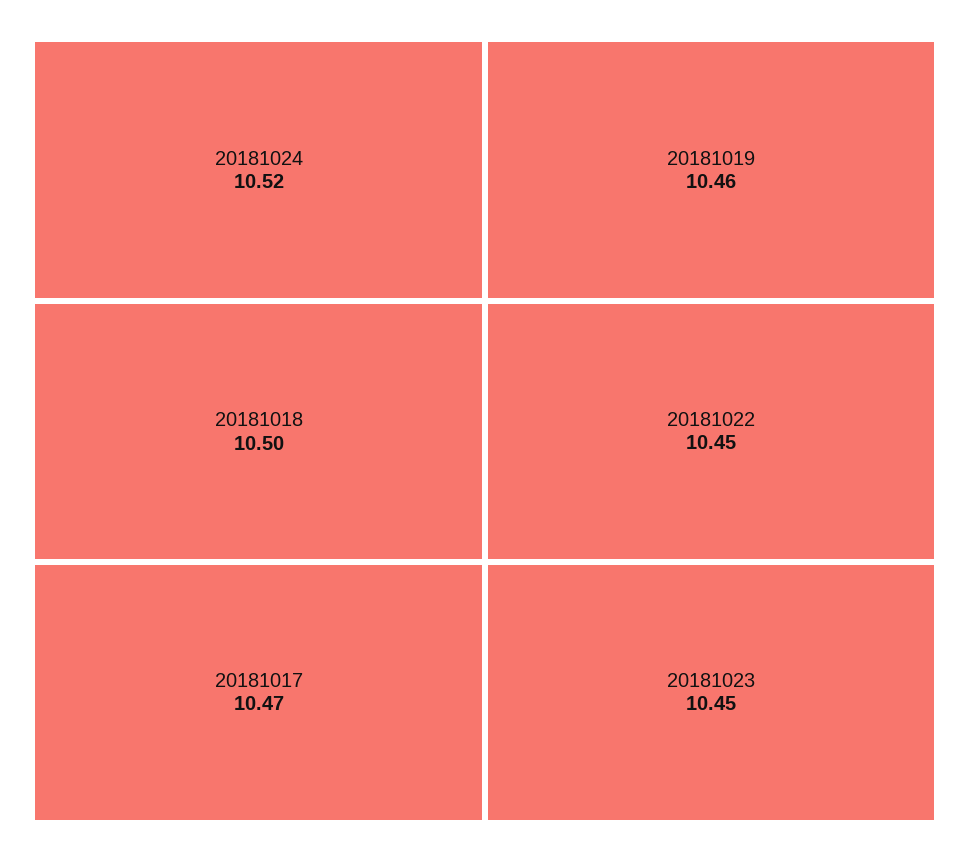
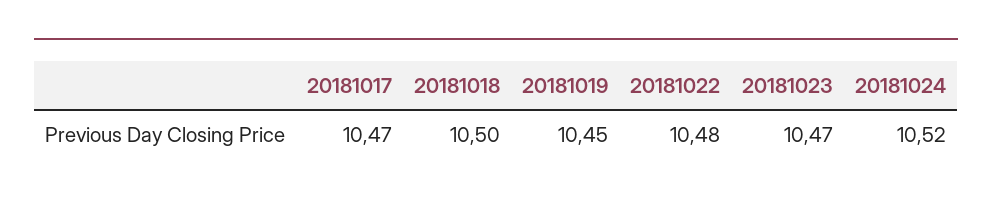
  {
    "20181024": 10.52,
    "20181018": 10.5,
    "20181017": 10.47,
-   "20181019": 10.46,
+   "20181019": 10.45,
-   "20181022": 10.45,
+   "20181022": 10.48,
-   "20181023": 10.45
+   "20181023": 10.47
  }

